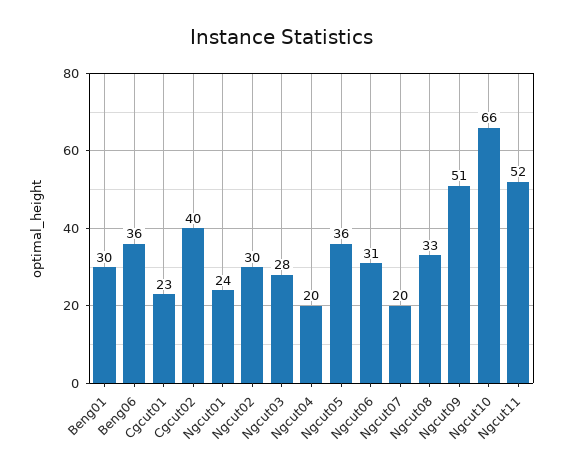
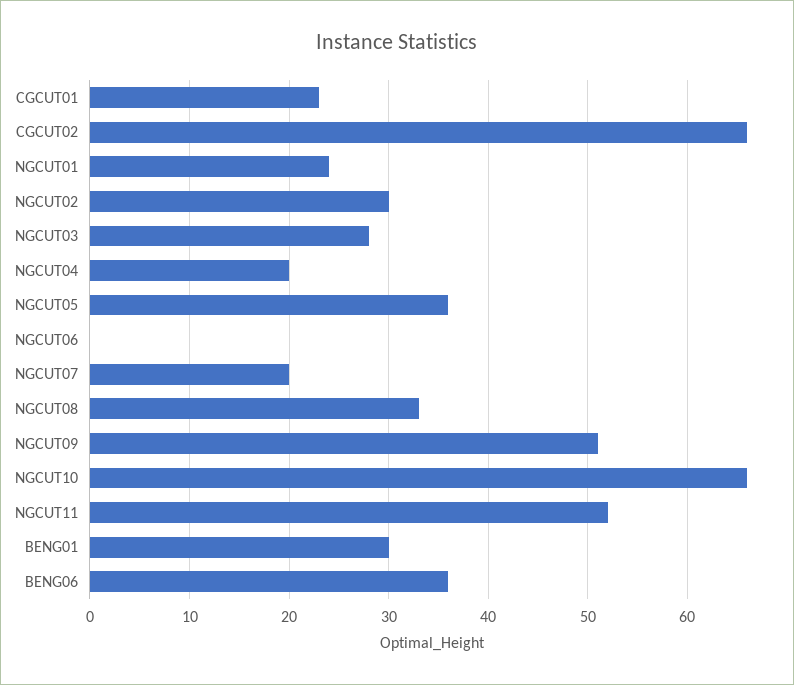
  {
    "Beng01": 30,
    "Beng06": 36,
    "Cgcut01": 23,
-   "Cgcut02": 40,
+   "Cgcut02": 66,
    "Ngcut01": 24,
    "Ngcut02": 30,
    "Ngcut03": 28,
    "Ngcut04": 20,
    "Ngcut05": 36,
-   "Ngcut06": 31,
+   "Ngcut06": 0,
    "Ngcut07": 20,
    "Ngcut08": 33,
    "Ngcut09": 51,
    "Ngcut10": 66,
    "Ngcut11": 52
  }

